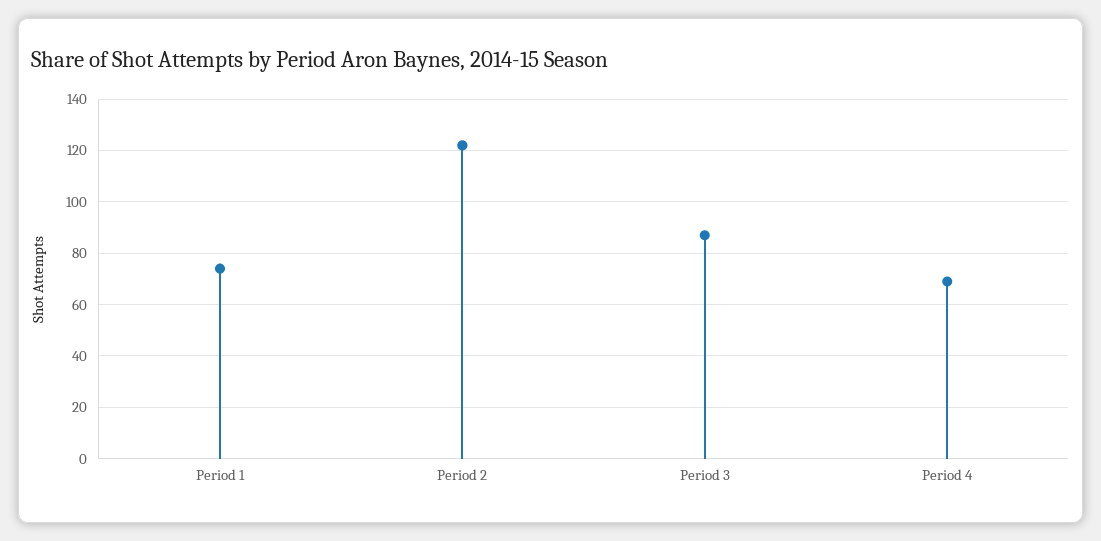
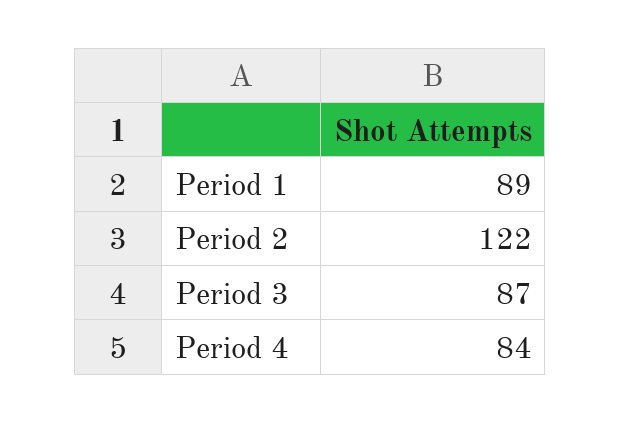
  {
-   "Period 1": 75,
+   "Period 1": 89,
    "Period 2": 122,
    "Period 3": 87,
-   "Period 4": 70
+   "Period 4": 84
  }

